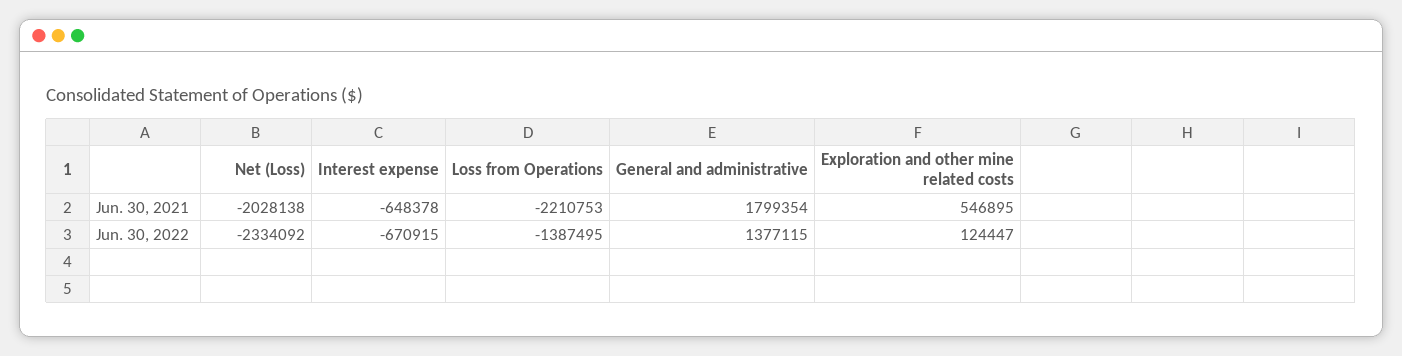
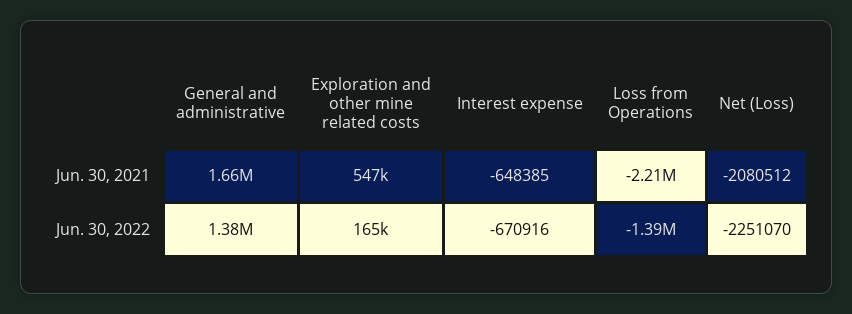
  {
    "Net (Loss)": {
-     "Jun. 30, 2021": -2028138,
+     "Jun. 30, 2021": -2080512,
-     "Jun. 30, 2022": -2334092
+     "Jun. 30, 2022": -2251070
    },
    "Interest expense": {
-     "Jun. 30, 2021": -648378,
+     "Jun. 30, 2021": -648385,
-     "Jun. 30, 2022": -670915
+     "Jun. 30, 2022": -670916
    },
    "Loss from Operations": {
      "Jun. 30, 2021": -2210753,
      "Jun. 30, 2022": -1387495
    },
    "General and administrative": {
-     "Jun. 30, 2021": 1799354,
+     "Jun. 30, 2021": 1660000,
      "Jun. 30, 2022": 1377115
    },
    "Exploration and other mine related costs": {
      "Jun. 30, 2021": 546895,
-     "Jun. 30, 2022": 124447
+     "Jun. 30, 2022": 165000
    }
  }

